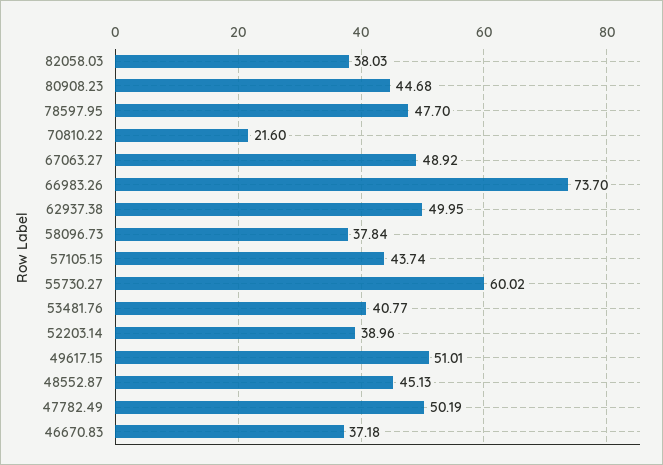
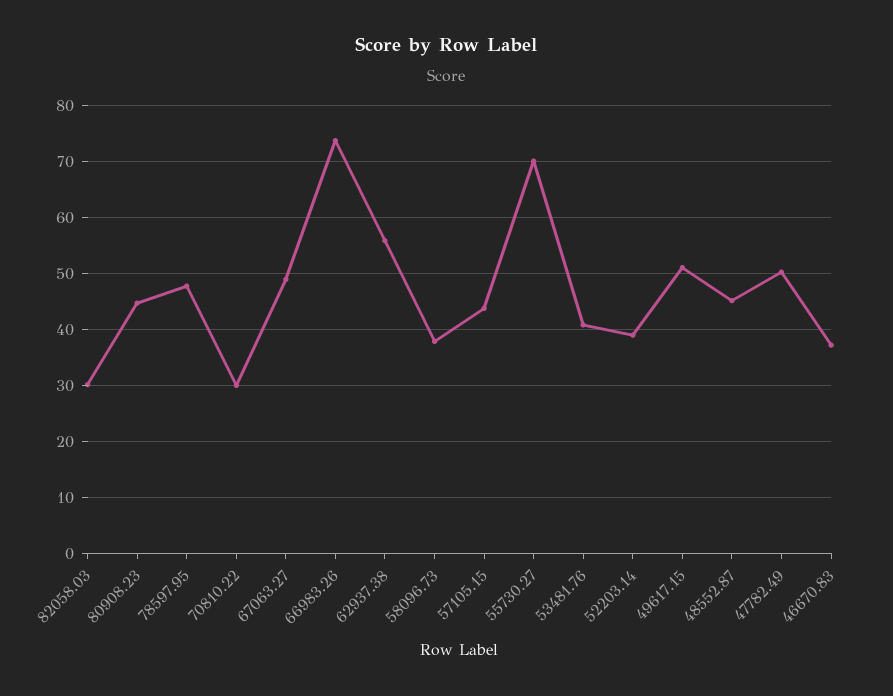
  {
-   "82058.03": 38.03,
+   "82058.03": 30,
    "80908.23": 44.68,
    "78597.95": 47.7,
-   "70810.22": 21.6,
+   "70810.22": 30,
    "67063.27": 48.92,
    "66983.26": 73.7,
-   "62937.38": 49.95,
+   "62937.38": 56,
    "58096.73": 37.84,
    "57105.15": 43.74,
-   "55730.27": 60.02,
+   "55730.27": 70,
    "53481.76": 40.77,
    "52203.14": 38.96,
    "49617.15": 51.01,
    "48552.87": 45.13,
    "47782.49": 50.19,
    "46670.83": 37.18
  }

